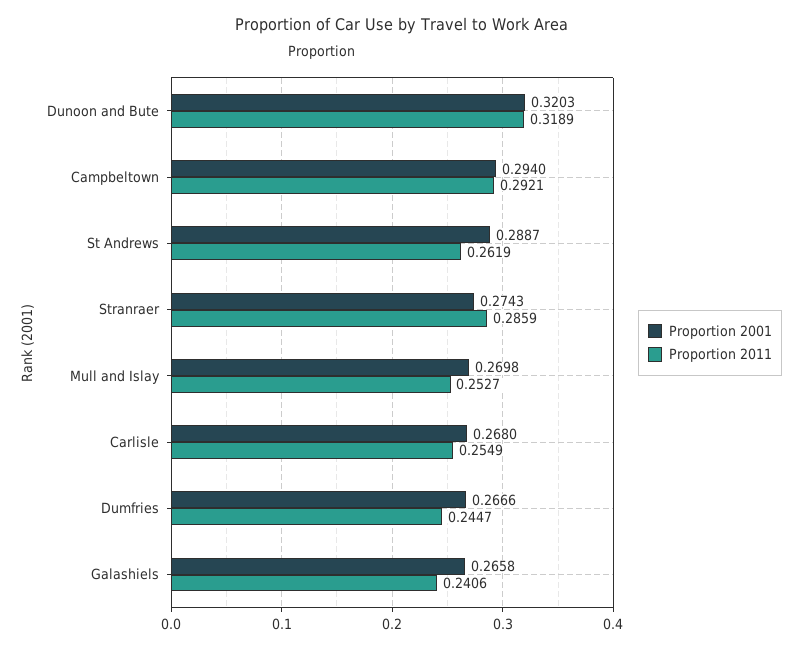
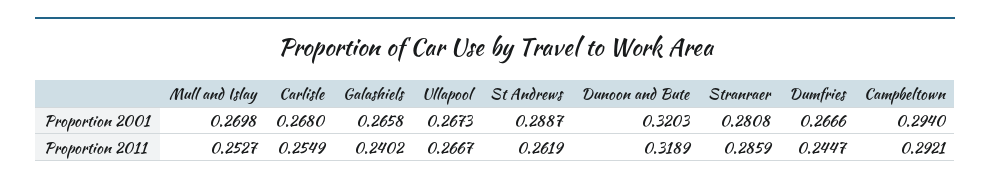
  {
    "Proportion 2001": {
      "Dunoon and Bute": 0.3203,
      "Campbeltown": 0.294,
      "St Andrews": 0.2887,
-     "Stranraer": 0.2743,
+     "Stranraer": 0.2808,
      "Mull and Islay": 0.2698,
      "Carlisle": 0.268,
      "Dumfries": 0.2666,
-     "Galashiels": 0.2658
+     "Galashiels": 0.2658,
+     "Ullapool": 0.2673
    },
    "Proportion 2011": {
      "Dunoon and Bute": 0.3189,
      "Campbeltown": 0.2921,
      "St Andrews": 0.2619,
      "Stranraer": 0.2859,
      "Mull and Islay": 0.2527,
      "Carlisle": 0.2549,
      "Dumfries": 0.2447,
-     "Galashiels": 0.2406
+     "Galashiels": 0.2402,
+     "Ullapool": 0.2667
    }
  }

